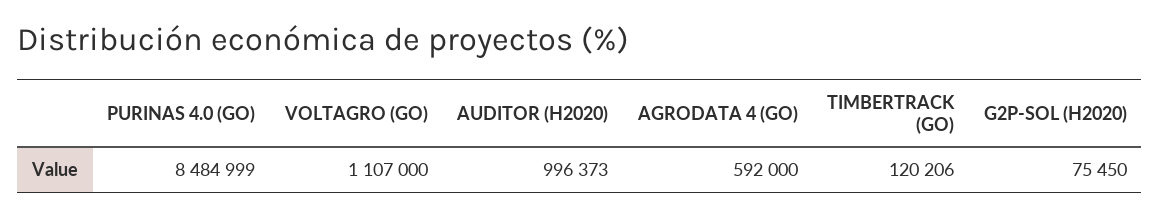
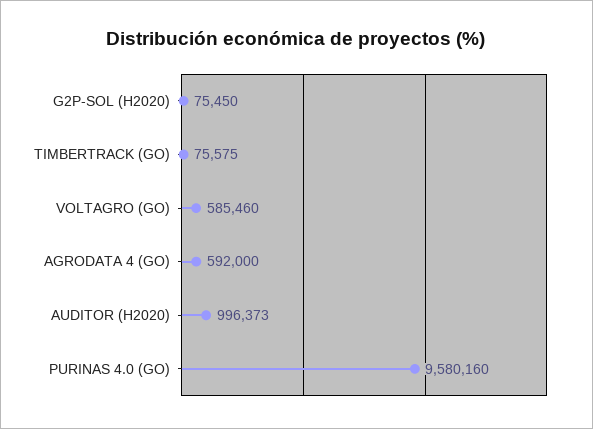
  {
-   "PURINAS 4.0 (GO)": 8484999,
+   "PURINAS 4.0 (GO)": 9580160,
-   "VOLTAGRO (GO)": 1107000,
+   "VOLTAGRO (GO)": 585460,
    "AUDITOR (H2020)": 996373,
    "AGRODATA 4 (GO)": 592000,
-   "TIMBERTRACK (GO)": 120206,
+   "TIMBERTRACK (GO)": 75575,
    "G2P-SOL (H2020)": 75450
  }

